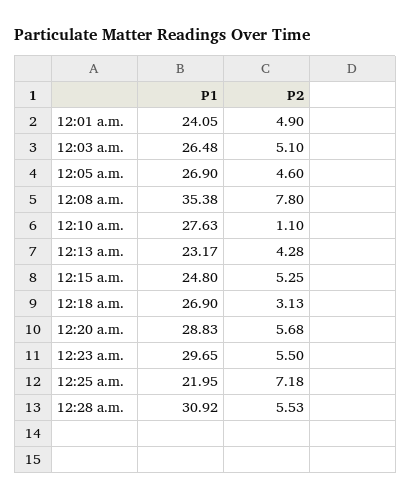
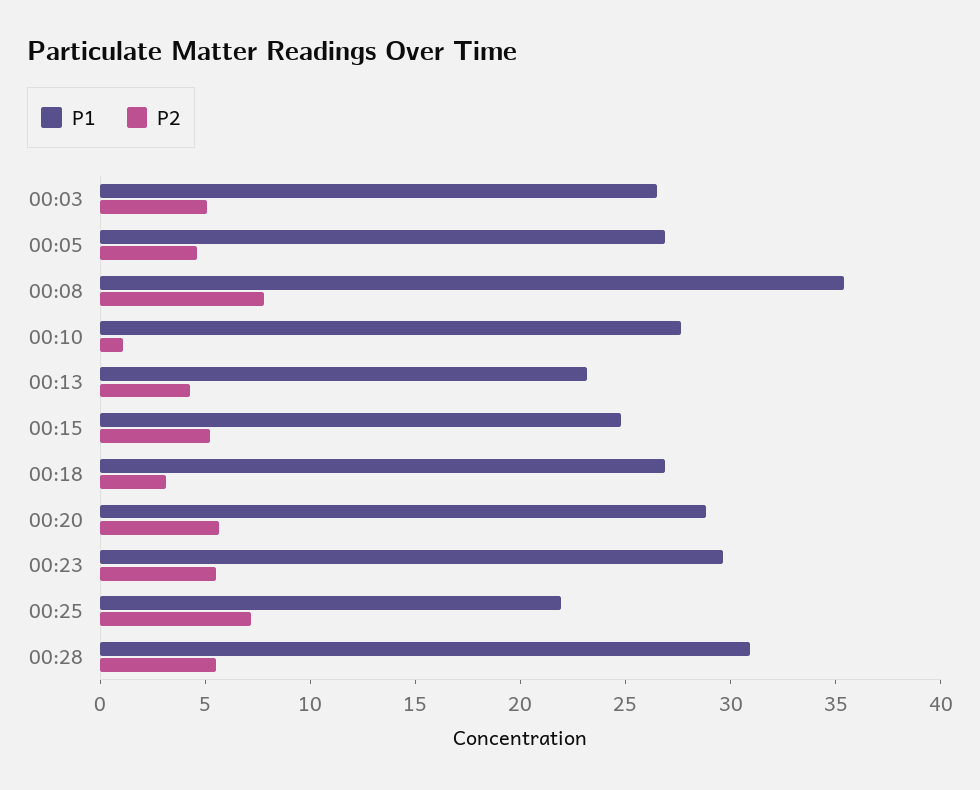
  {
    "P1": {
-     "12:01 a.m.": 24.05,
      "12:03 a.m.": 26.48,
      "12:05 a.m.": 26.9,
      "12:08 a.m.": 35.38,
      "12:10 a.m.": 27.63,
      "12:13 a.m.": 23.17,
      "12:15 a.m.": 24.8,
      "12:18 a.m.": 26.9,
      "12:20 a.m.": 28.83,
      "12:23 a.m.": 29.65,
      "12:25 a.m.": 21.95,
      "12:28 a.m.": 30.92
    },
    "P2": {
-     "12:01 a.m.": 4.9,
      "12:03 a.m.": 5.1,
      "12:05 a.m.": 4.6,
      "12:08 a.m.": 7.8,
      "12:10 a.m.": 1.1,
      "12:13 a.m.": 4.28,
      "12:15 a.m.": 5.25,
      "12:18 a.m.": 3.13,
      "12:20 a.m.": 5.68,
      "12:23 a.m.": 5.5,
      "12:25 a.m.": 7.18,
      "12:28 a.m.": 5.53
    }
  }

